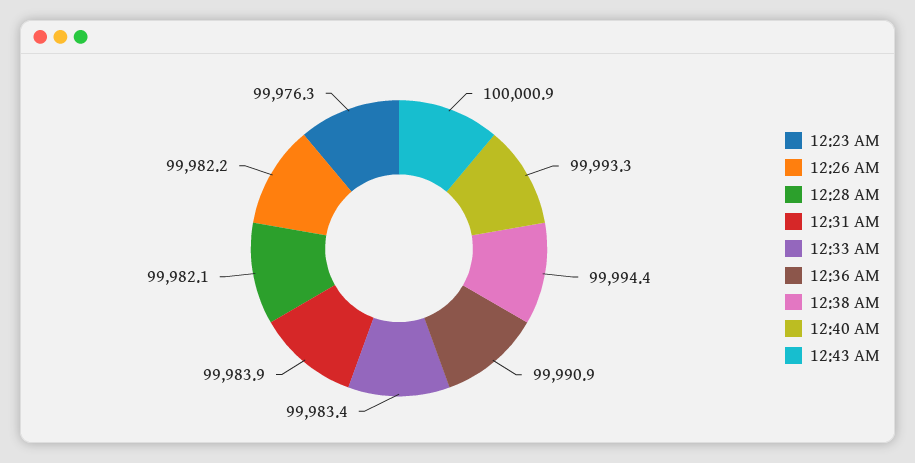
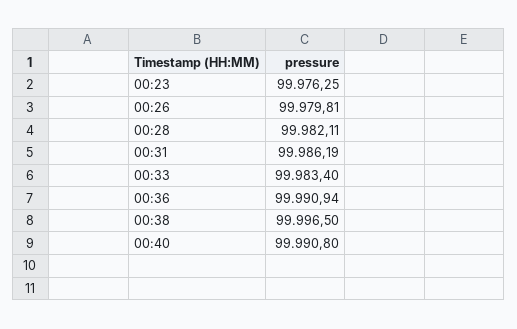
  {
    "12:23 AM": 99976.25,
-   "12:26 AM": 99982.2,
+   "12:26 AM": 99979.81,
    "12:28 AM": 99982.11,
-   "12:31 AM": 99983.9,
+   "12:31 AM": 99986.19,
    "12:33 AM": 99983.4,
    "12:36 AM": 99990.94,
-   "12:38 AM": 99994.4,
+   "12:38 AM": 99996.5,
-   "12:40 AM": 99993.3,
+   "12:40 AM": 99990.8
-   "12:43 AM": 100000.9
  }

